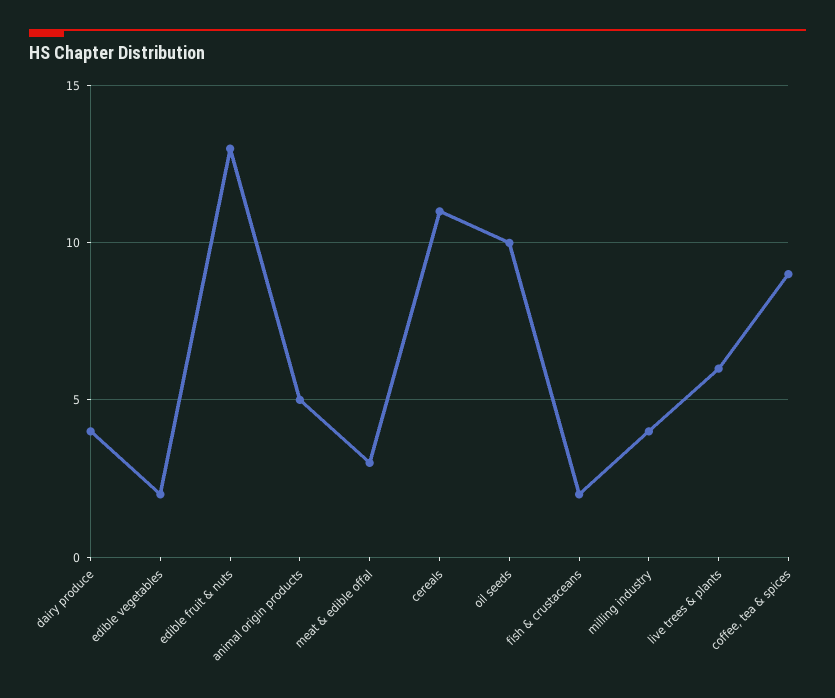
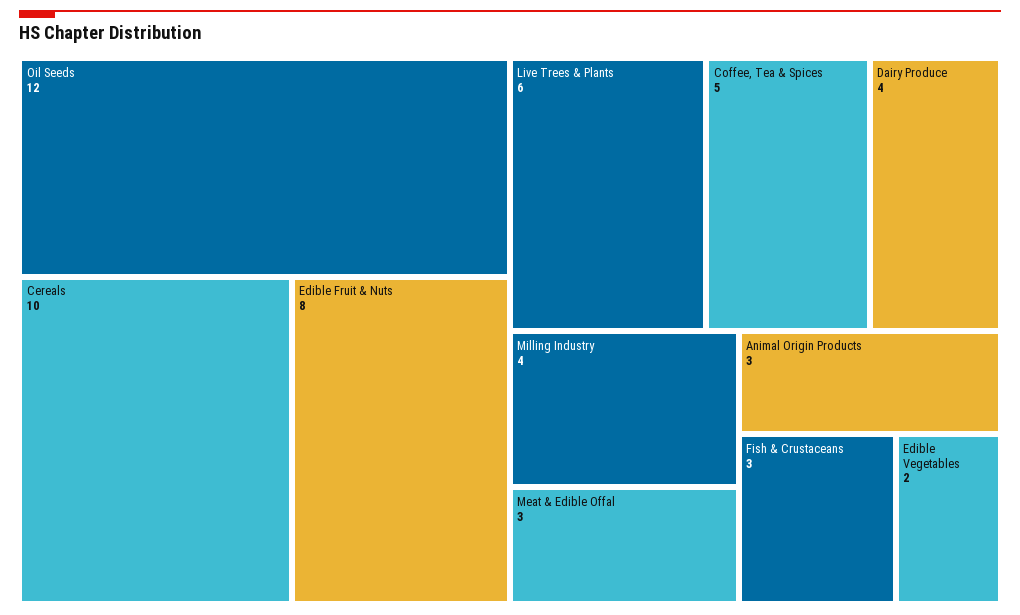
  {
    "dairy produce": 4,
    "edible vegetables": 2,
-   "edible fruit & nuts": 13,
+   "edible fruit & nuts": 8,
-   "animal origin products": 5,
+   "animal origin products": 3,
    "meat & edible offal": 3,
-   "cereals": 11,
+   "cereals": 10,
-   "oil seeds": 10,
+   "oil seeds": 12,
-   "fish & crustaceans": 2,
+   "fish & crustaceans": 3,
    "milling industry": 4,
    "live trees & plants": 6,
-   "coffee, tea & spices": 9
+   "coffee, tea & spices": 5
  }

